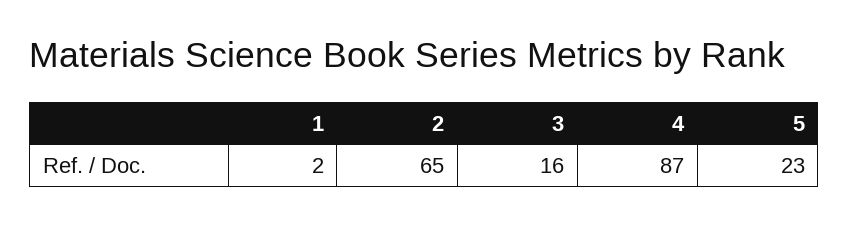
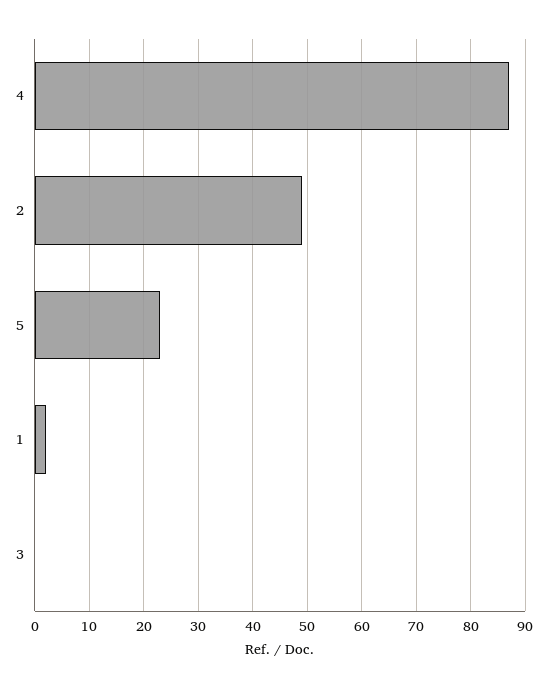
  {
    "1": 2,
-   "2": 65,
+   "2": 50,
-   "3": 16,
+   "3": 0,
    "4": 87,
    "5": 23
  }

